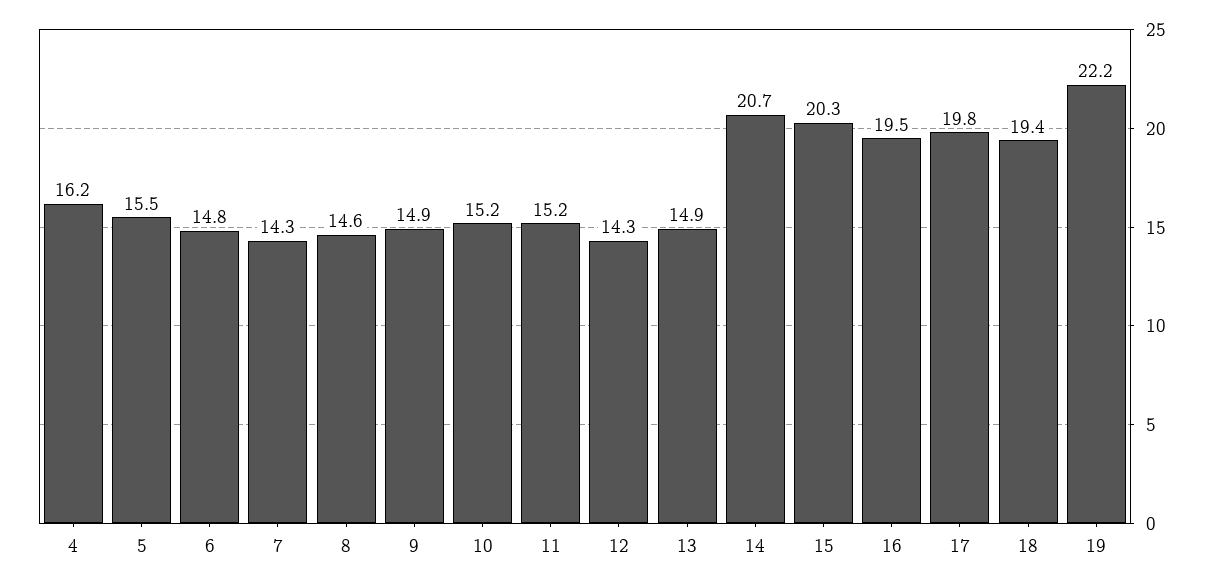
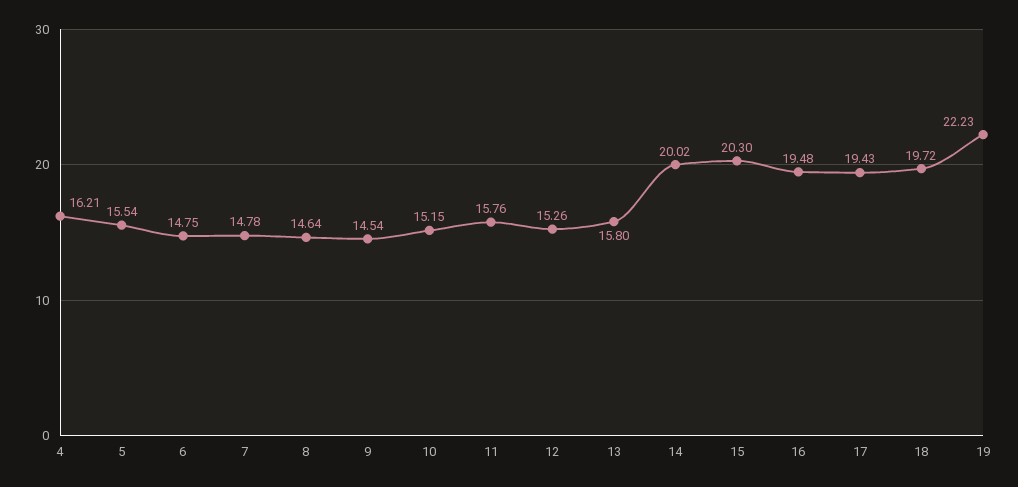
  {
    "4": 16.21,
    "5": 15.54,
    "6": 14.75,
-   "7": 14.3,
+   "7": 14.78,
    "8": 14.64,
-   "9": 14.9,
+   "9": 14.54,
    "10": 15.15,
-   "11": 15.2,
+   "11": 15.76,
-   "12": 14.3,
+   "12": 15.26,
-   "13": 14.9,
+   "13": 15.8,
-   "14": 20.7,
+   "14": 20.02,
    "15": 20.3,
    "16": 19.48,
-   "17": 19.8,
+   "17": 19.43,
-   "18": 19.4,
+   "18": 19.72,
    "19": 22.23
  }

